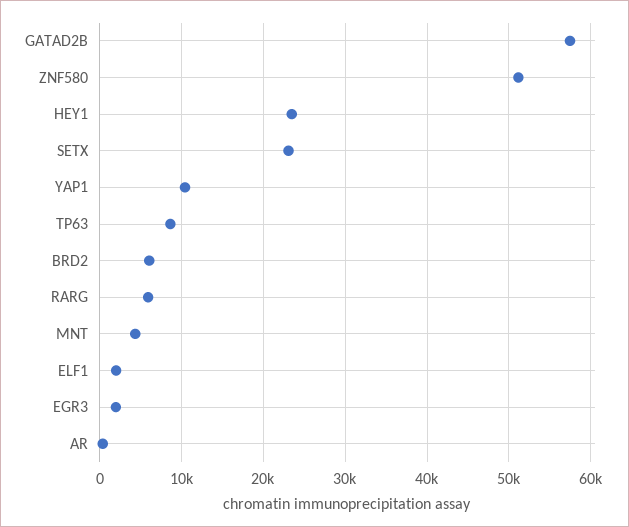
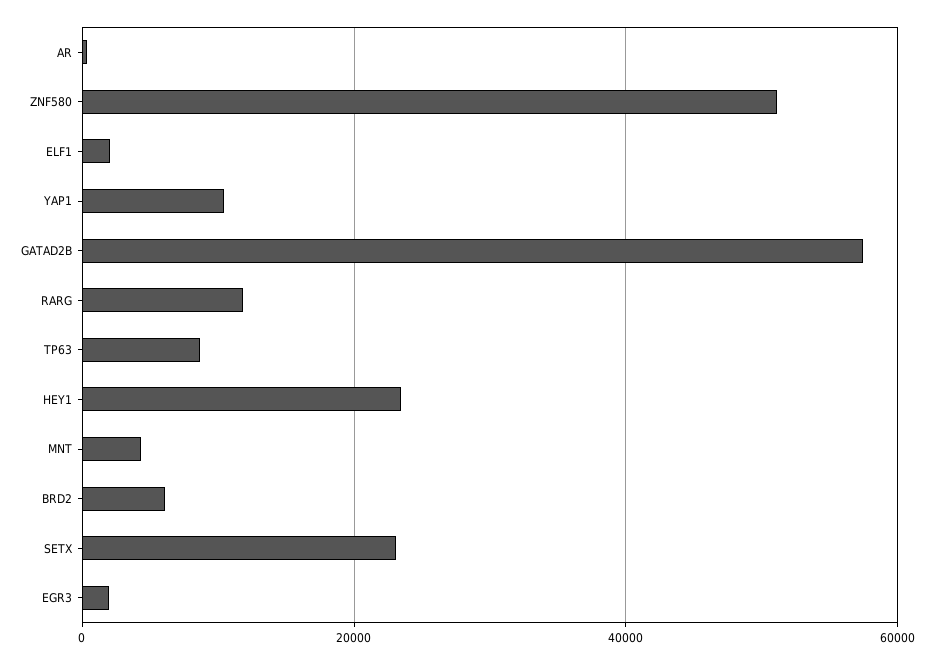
  {
    "GATAD2B": 57000,
    "ZNF580": 51000,
    "HEY1": 23000,
    "SETX": 23000,
    "YAP1": 10000,
    "TP63": 9000,
    "BRD2": 6000,
-   "RARG": 6000,
+   "RARG": 12000,
    "MNT": 4000,
    "ELF1": 2000,
    "EGR3": 2000,
    "AR": 0
  }

